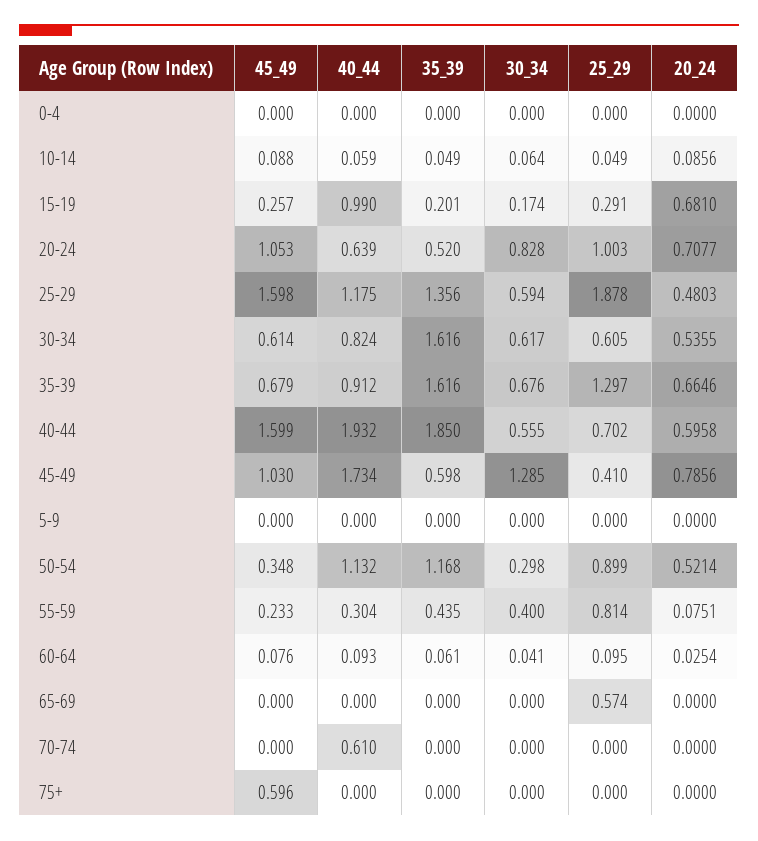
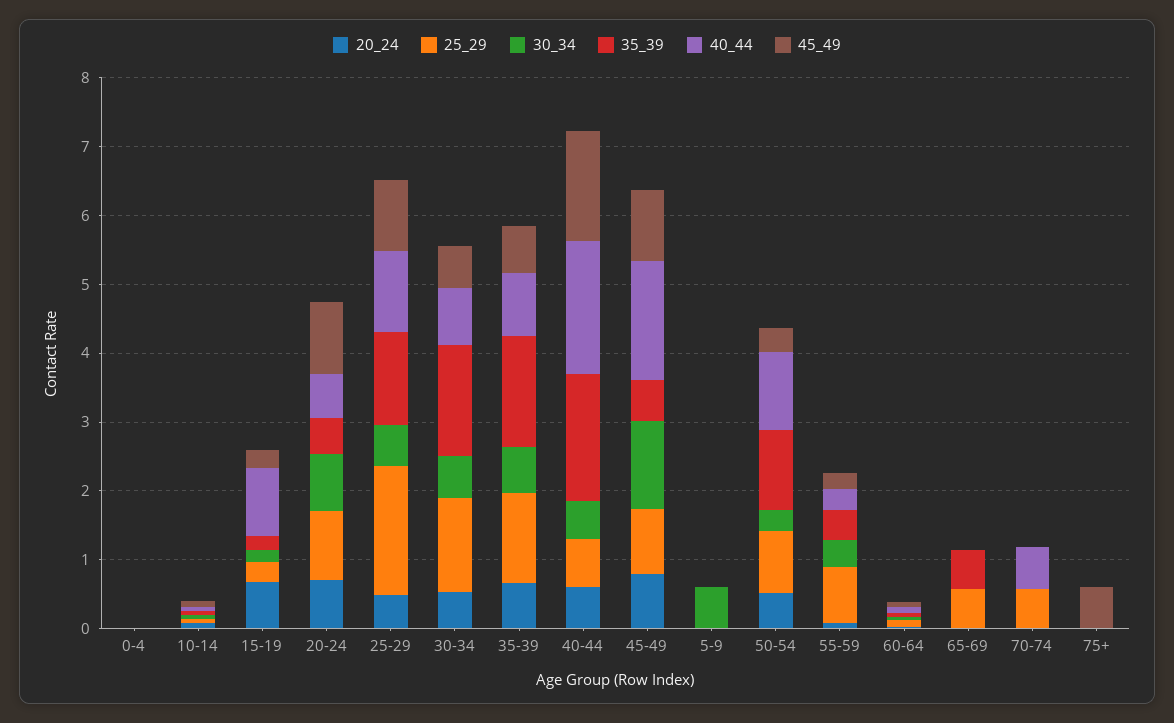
  {
    "45_49": {
      "0-4": 0,
      "10-14": 0.088,
      "15-19": 0.257,
      "20-24": 1.053,
-     "25-29": 1.598,
+     "25-29": 1,
      "30-34": 0.614,
      "35-39": 0.679,
      "40-44": 1.599,
      "45-49": 1.03,
      "5-9": 0,
      "50-54": 0.348,
      "55-59": 0.233,
      "60-64": 0.076,
      "65-69": 0,
      "70-74": 0,
      "75+": 0.596
    },
    "40_44": {
      "0-4": 0,
      "10-14": 0.059,
      "15-19": 0.99,
      "20-24": 0.639,
      "25-29": 1.175,
      "30-34": 0.824,
      "35-39": 0.912,
      "40-44": 1.932,
      "45-49": 1.734,
      "5-9": 0,
      "50-54": 1.132,
      "55-59": 0.304,
      "60-64": 0.093,
      "65-69": 0,
      "70-74": 0.61,
      "75+": 0
    },
    "35_39": {
      "0-4": 0,
      "10-14": 0.049,
      "15-19": 0.201,
      "20-24": 0.52,
      "25-29": 1.356,
      "30-34": 1.616,
      "35-39": 1.616,
      "40-44": 1.85,
      "45-49": 0.598,
      "5-9": 0,
      "50-54": 1.168,
      "55-59": 0.435,
      "60-64": 0.061,
-     "65-69": 0,
+     "65-69": 0.6,
      "70-74": 0,
      "75+": 0
    },
    "30_34": {
      "0-4": 0,
      "10-14": 0.064,
      "15-19": 0.174,
      "20-24": 0.828,
      "25-29": 0.594,
      "30-34": 0.617,
      "35-39": 0.676,
      "40-44": 0.555,
      "45-49": 1.285,
-     "5-9": 0,
+     "5-9": 0.6,
      "50-54": 0.298,
      "55-59": 0.4,
      "60-64": 0.041,
      "65-69": 0,
      "70-74": 0,
      "75+": 0
    },
    "25_29": {
      "0-4": 0,
      "10-14": 0.049,
      "15-19": 0.291,
      "20-24": 1.003,
      "25-29": 1.878,
-     "30-34": 0.605,
+     "30-34": 1.4,
      "35-39": 1.297,
      "40-44": 0.702,
-     "45-49": 0.41,
+     "45-49": 1,
      "5-9": 0,
      "50-54": 0.899,
      "55-59": 0.814,
      "60-64": 0.095,
      "65-69": 0.574,
-     "70-74": 0,
+     "70-74": 0.6,
      "75+": 0
    },
    "20_24": {
      "0-4": 0,
      "10-14": 0.0856,
      "15-19": 0.681,
      "20-24": 0.7077,
      "25-29": 0.4803,
      "30-34": 0.5355,
      "35-39": 0.6646,
      "40-44": 0.5958,
      "45-49": 0.7856,
      "5-9": 0,
      "50-54": 0.5214,
      "55-59": 0.0751,
      "60-64": 0.0254,
      "65-69": 0,
      "70-74": 0,
      "75+": 0
    }
  }

